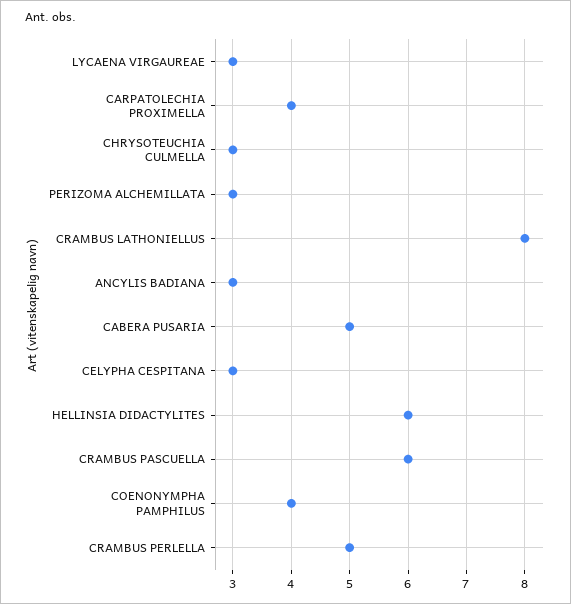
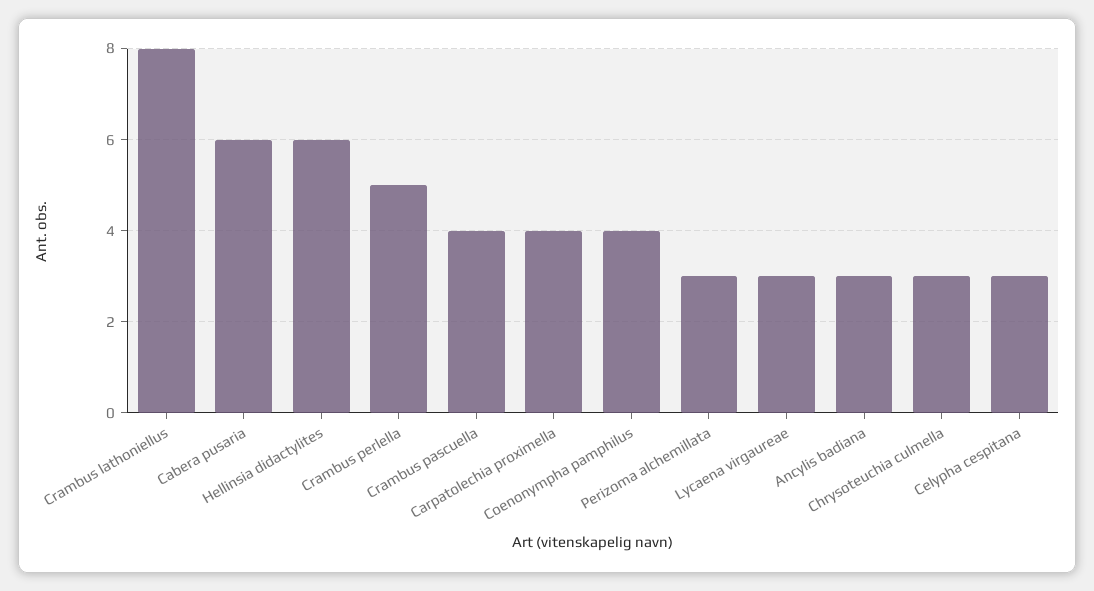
  {
    "LYCAENA VIRGAUREAE": 3,
    "CARPATOLECHIA PROXIMELLA": 4,
    "CHRYSOTEUCHIA CULMELLA": 3,
    "PERIZOMA ALCHEMILLATA": 3,
    "CRAMBUS LATHONIELLUS": 8,
    "ANCYLIS BADIANA": 3,
-   "CABERA PUSARIA": 5,
+   "CABERA PUSARIA": 6,
    "CELYPHA CESPITANA": 3,
    "HELLINSIA DIDACTYLITES": 6,
-   "CRAMBUS PASCUELLA": 6,
+   "CRAMBUS PASCUELLA": 4,
    "COENONYMPHA PAMPHILUS": 4,
    "CRAMBUS PERLELLA": 5
  }

